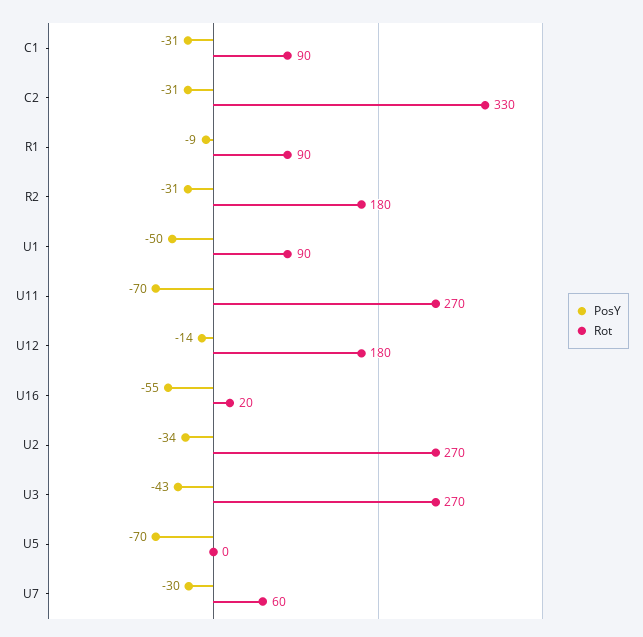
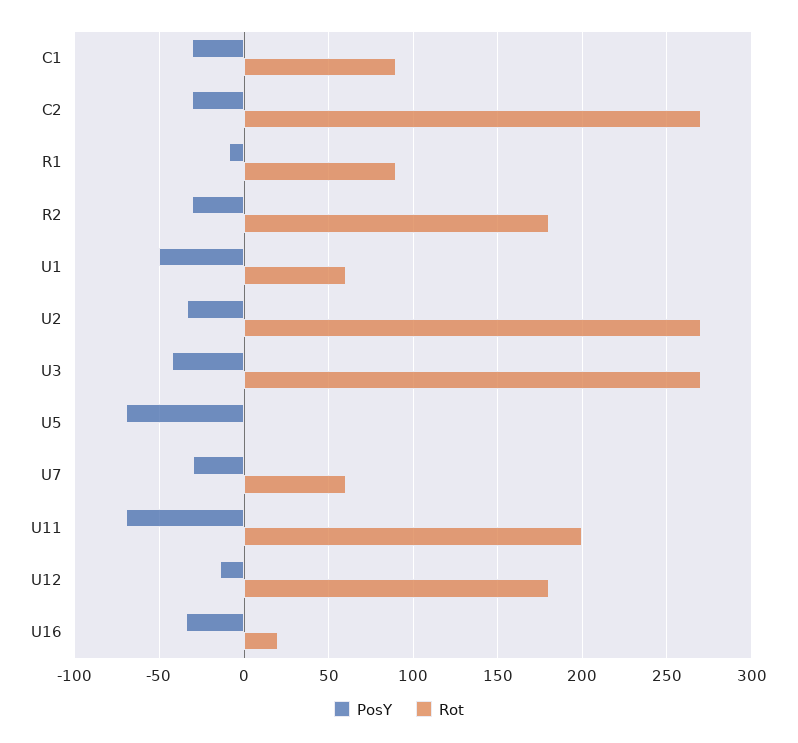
  {
    "PosY": {
      "C1": -31,
      "C2": -31,
      "R1": -9,
      "R2": -31,
      "U1": -50,
      "U11": -70,
      "U12": -14,
-     "U16": -55,
+     "U16": -35,
      "U2": -34,
      "U3": -43,
      "U5": -70,
      "U7": -30
    },
    "Rot": {
      "C1": 90,
-     "C2": 330,
+     "C2": 270,
      "R1": 90,
      "R2": 180,
-     "U1": 90,
+     "U1": 60,
-     "U11": 270,
+     "U11": 200,
      "U12": 180,
      "U16": 20,
      "U2": 270,
      "U3": 270,
      "U5": 0,
      "U7": 60
    }
  }

